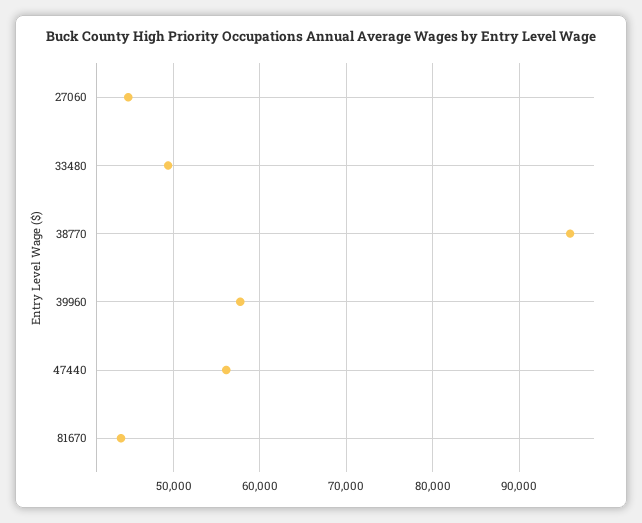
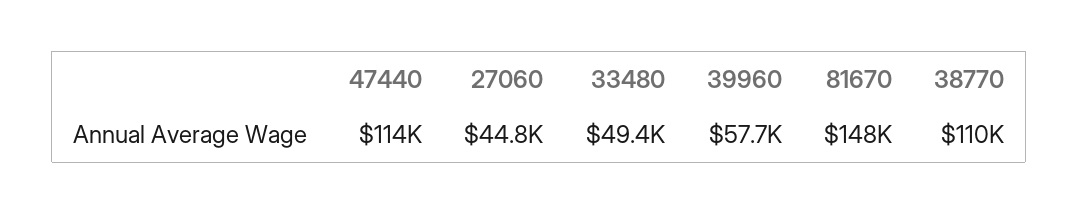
  {
    "27060": 44800,
    "33480": 49400,
-   "38770": 96000,
+   "38770": 110000,
    "39960": 57700,
-   "47440": 56000,
+   "47440": 114000,
-   "81670": 44000
+   "81670": 148000
  }

